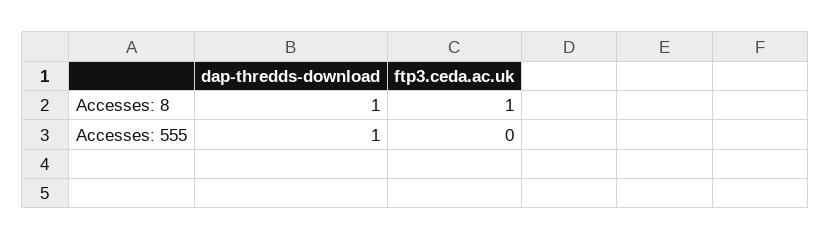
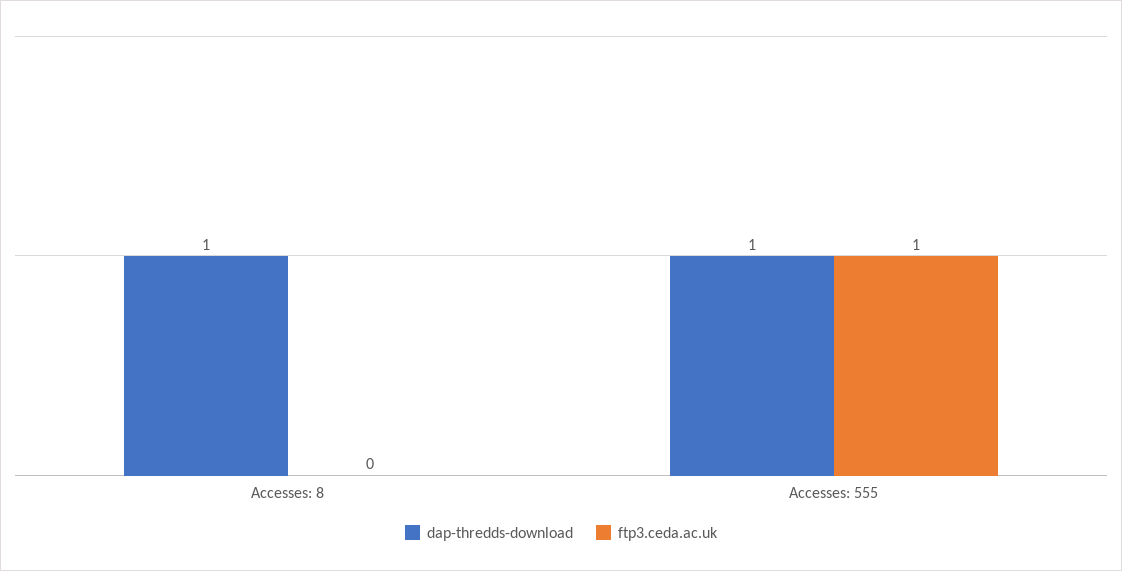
  {
    "dap-thredds-download": {
      "Accesses: 8": 1,
      "Accesses: 555": 1
    },
    "ftp3.ceda.ac.uk": {
-     "Accesses: 8": 1,
+     "Accesses: 8": 0,
-     "Accesses: 555": 0
+     "Accesses: 555": 1
    }
  }

